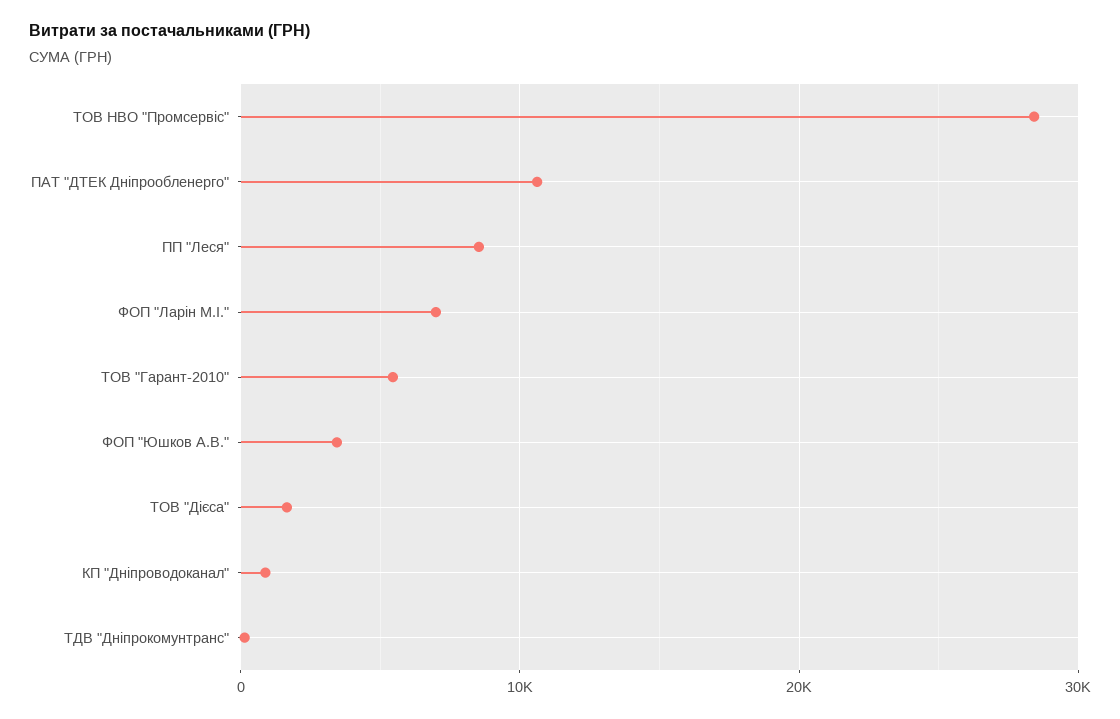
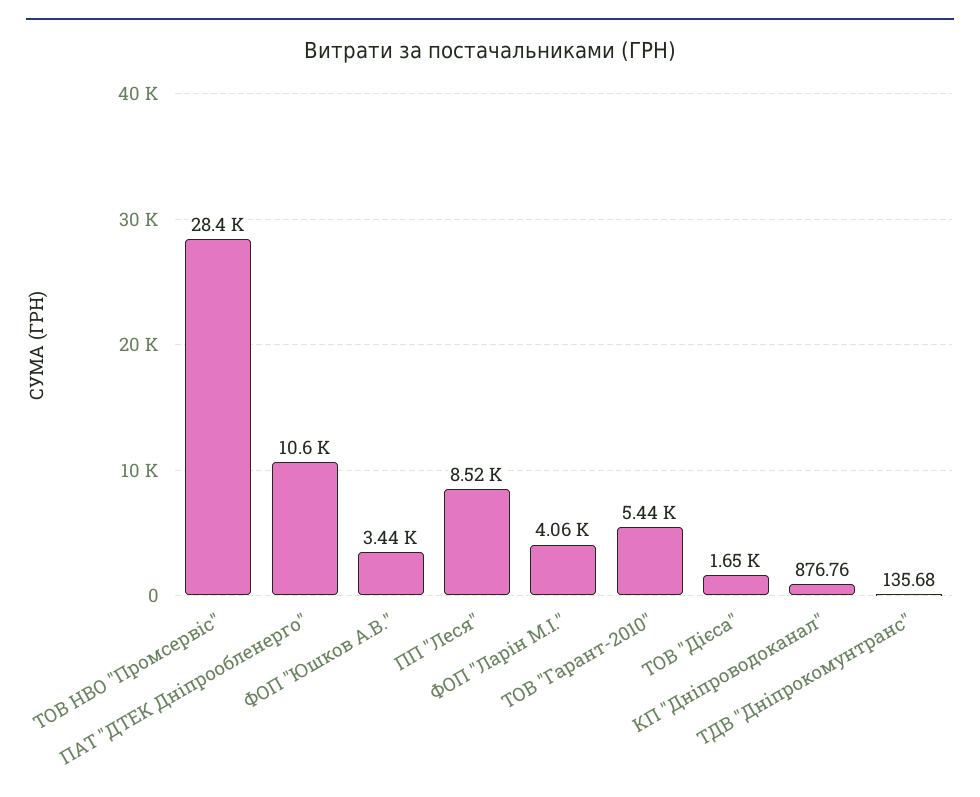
  {
    "ТОВ НВО \"Промсервіс\"": 28400,
    "ПАТ \"ДТЕК Дніпрообленерго\"": 10600,
    "ПП \"Леся\"": 8520,
-   "ФОП \"Ларін М.І.\"": 7000,
+   "ФОП \"Ларін М.І.\"": 4060,
    "ТОВ \"Гарант-2010\"": 5440,
    "ФОП \"Юшков А.В.\"": 3440,
    "ТОВ \"Дієса\"": 1650,
    "КП \"Дніпроводоканал\"": 876.76,
    "ТДВ \"Дніпрокомунтранс\"": 135.68
  }

